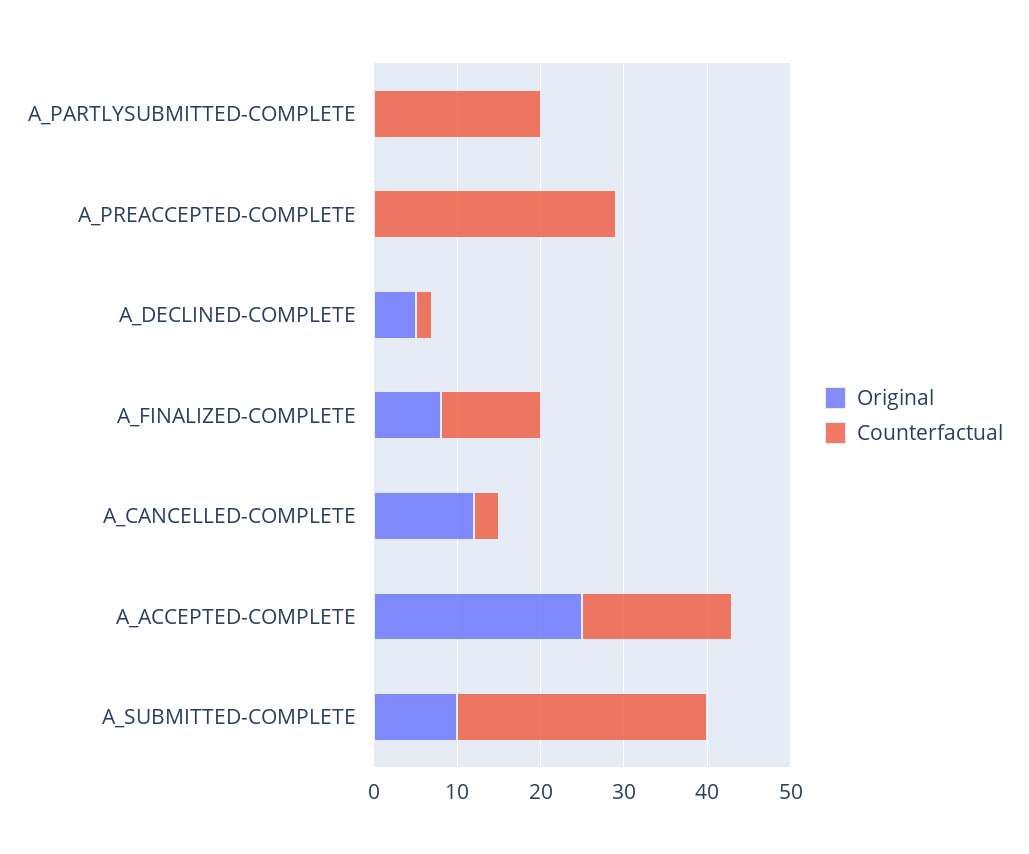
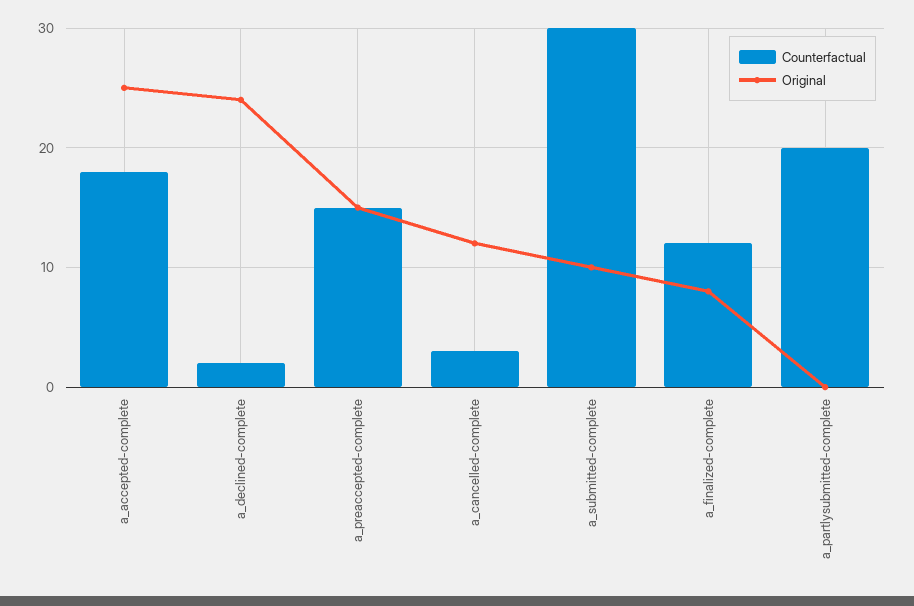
  {
    "Original": {
      "A_PARTLYSUBMITTED-COMPLETE": 0,
-     "A_PREACCEPTED-COMPLETE": 0,
+     "A_PREACCEPTED-COMPLETE": 15,
-     "A_DECLINED-COMPLETE": 5,
+     "A_DECLINED-COMPLETE": 24,
      "A_FINALIZED-COMPLETE": 8,
      "A_CANCELLED-COMPLETE": 12,
      "A_ACCEPTED-COMPLETE": 25,
      "A_SUBMITTED-COMPLETE": 10
    },
    "Counterfactual": {
      "A_PARTLYSUBMITTED-COMPLETE": 20,
-     "A_PREACCEPTED-COMPLETE": 29,
+     "A_PREACCEPTED-COMPLETE": 15,
      "A_DECLINED-COMPLETE": 2,
      "A_FINALIZED-COMPLETE": 12,
      "A_CANCELLED-COMPLETE": 3,
      "A_ACCEPTED-COMPLETE": 18,
      "A_SUBMITTED-COMPLETE": 30
    }
  }

